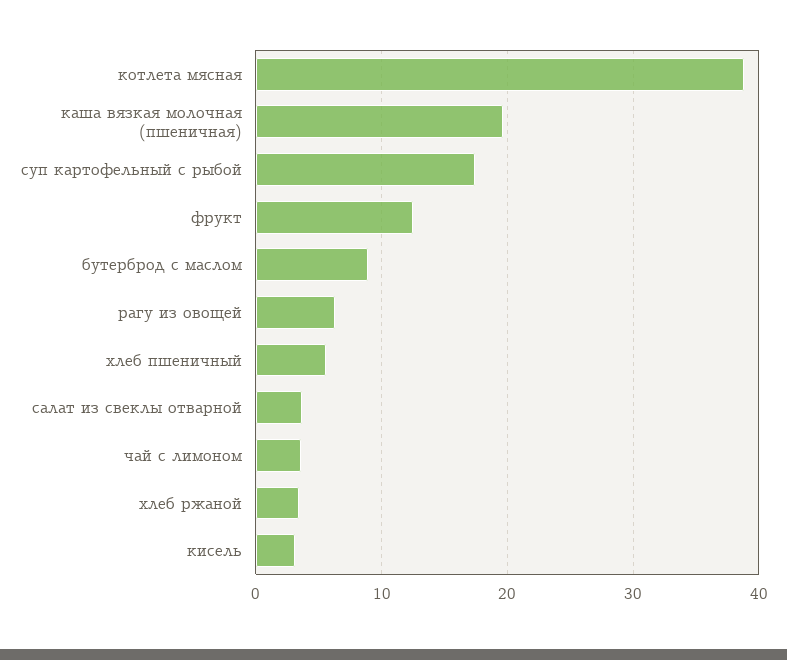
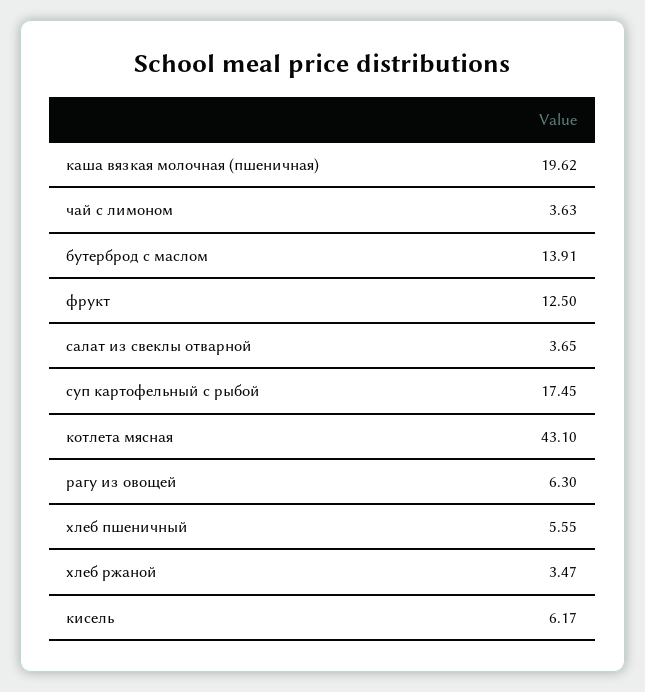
  {
-   "котлета мясная": 39,
+   "котлета мясная": 43.1,
    "каша вязкая молочная (пшеничная)": 19.62,
    "суп картофельный с рыбой": 17.45,
    "фрукт": 12.5,
-   "бутерброд с маслом": 9,
+   "бутерброд с маслом": 13.91,
    "рагу из овощей": 6.3,
    "хлеб пшеничный": 5.55,
    "салат из свеклы отварной": 3.65,
    "чай с лимоном": 3.63,
    "хлеб ржаной": 3.47,
-   "кисель": 3
+   "кисель": 6.17
  }

